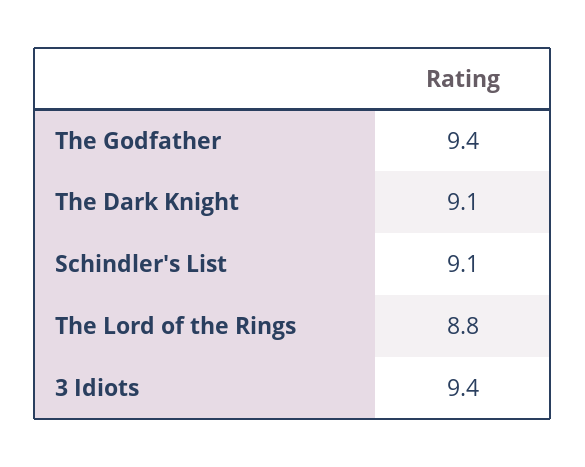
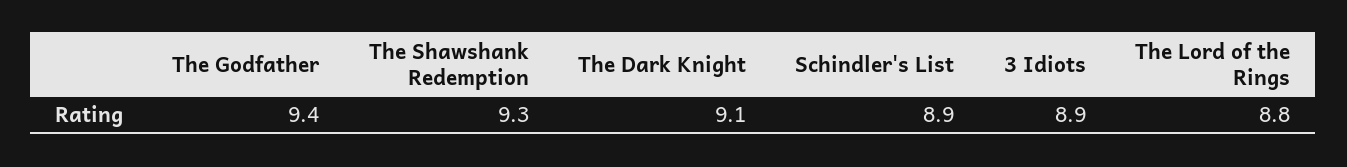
  {
    "The Godfather": 9.4,
    "The Dark Knight": 9.1,
-   "Schindler's List": 9.1,
+   "Schindler's List": 8.9,
    "The Lord of the Rings": 8.8,
-   "3 Idiots": 9.4
+   "3 Idiots": 8.9,
+   "The Shawshank Redemption": 9.3
  }

